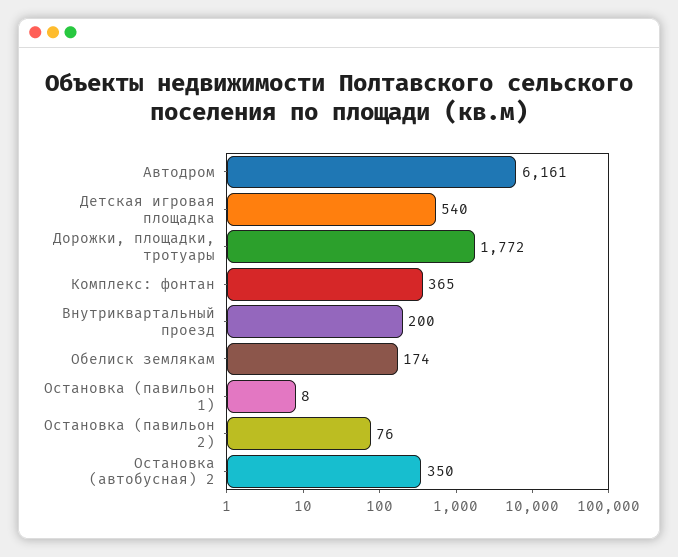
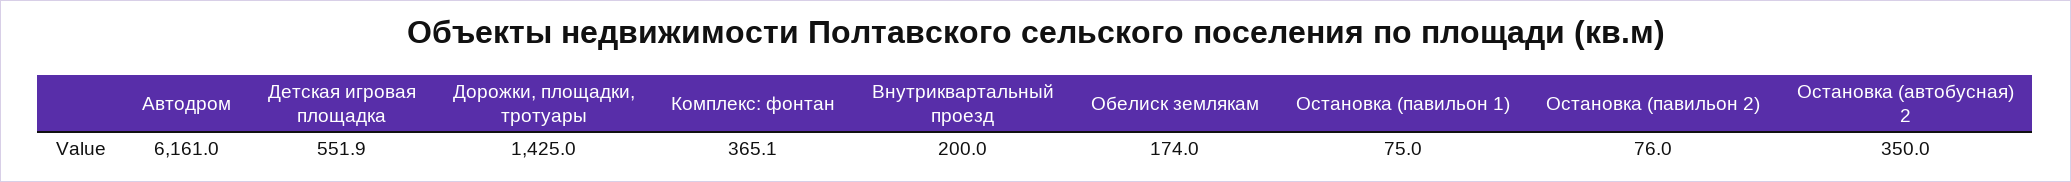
  {
    "Автодром": 6161,
-   "Детская игровая площадка": 540,
+   "Детская игровая площадка": 551.9,
-   "Дорожки, площадки, тротуары": 1772,
+   "Дорожки, площадки, тротуары": 1425,
    "Комплекс: фонтан": 365.1,
    "Внутриквартальный проезд": 200,
    "Обелиск землякам": 174,
-   "Остановка (павильон 1)": 8,
+   "Остановка (павильон 1)": 75,
    "Остановка (павильон 2)": 76,
    "Остановка (автобусная) 2": 350
  }

